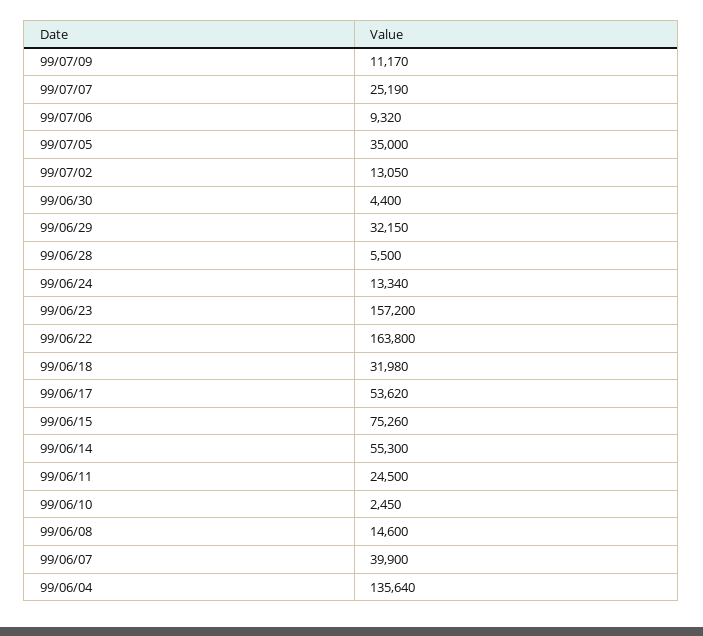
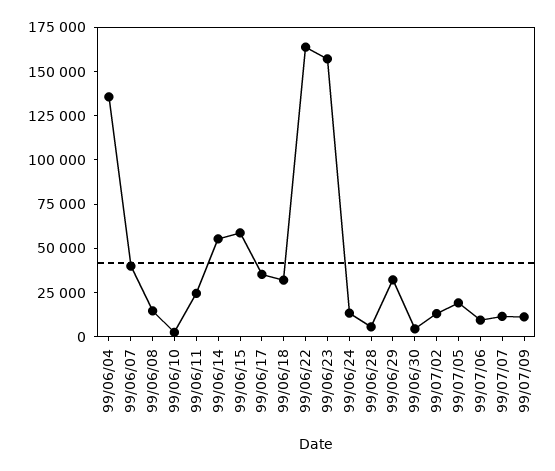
  {
    "99/07/09": 11170,
-   "99/07/07": 25190,
+   "99/07/07": 10000,
    "99/07/06": 9320,
-   "99/07/05": 35000,
+   "99/07/05": 20000,
    "99/07/02": 13050,
    "99/06/30": 4400,
    "99/06/29": 32150,
    "99/06/28": 5500,
    "99/06/24": 13340,
    "99/06/23": 157200,
    "99/06/22": 163800,
    "99/06/18": 31980,
-   "99/06/17": 53620,
+   "99/06/17": 35000,
-   "99/06/15": 75260,
+   "99/06/15": 60000,
    "99/06/14": 55300,
    "99/06/11": 24500,
    "99/06/10": 2450,
    "99/06/08": 14600,
    "99/06/07": 39900,
    "99/06/04": 135640
  }

